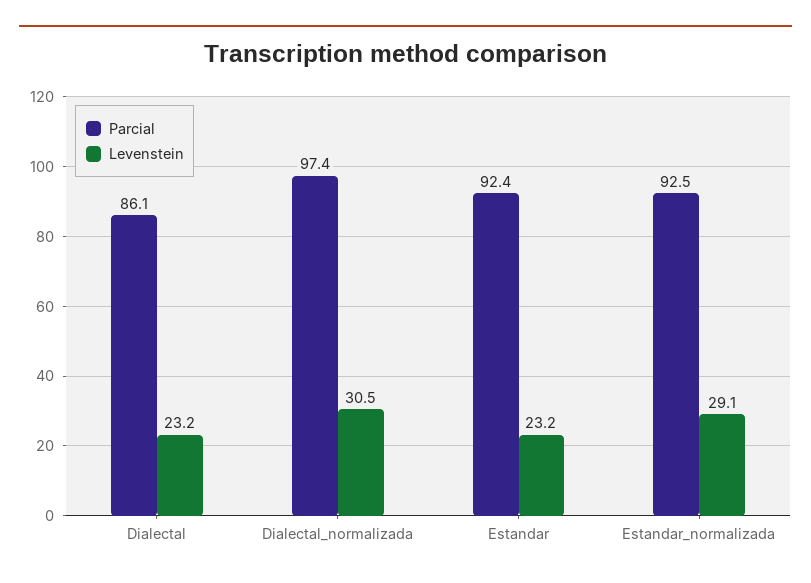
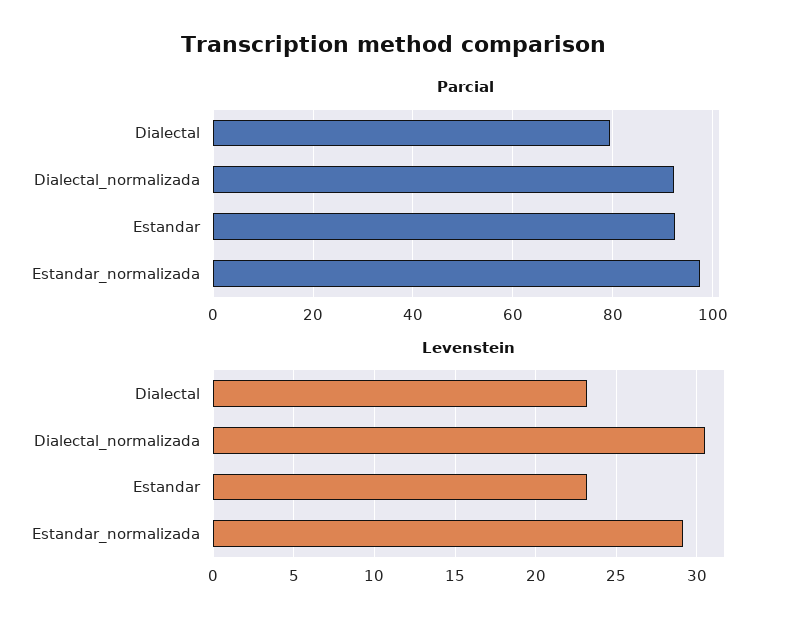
  {
    "Parcial": {
-     "Dialectal": 86.1,
+     "Dialectal": 80,
-     "Dialectal_normalizada": 97.4,
+     "Dialectal_normalizada": 92,
      "Estandar": 92.4,
-     "Estandar_normalizada": 92.5
+     "Estandar_normalizada": 98
    },
    "Levenstein": {
      "Dialectal": 23.2,
      "Dialectal_normalizada": 30.5,
      "Estandar": 23.2,
      "Estandar_normalizada": 29.1
    }
  }

